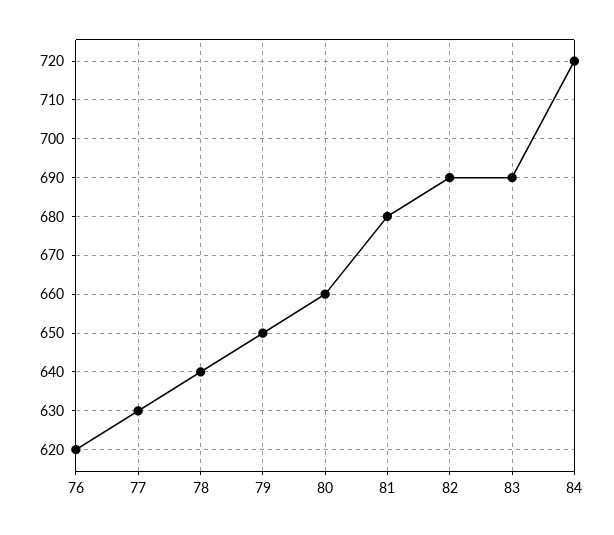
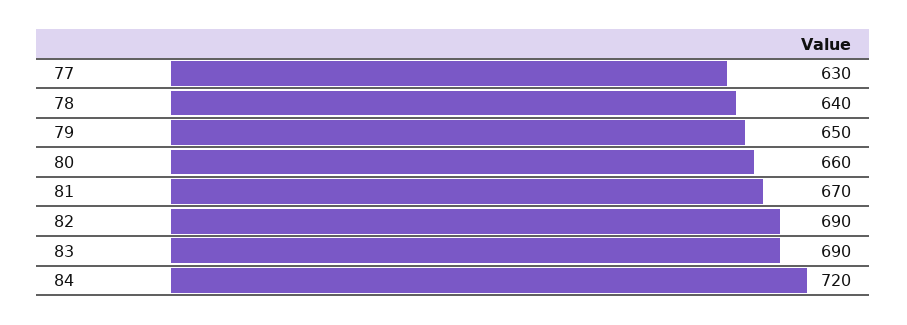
  {
-   "76": 620,
    "77": 630,
    "78": 640,
    "79": 650,
    "80": 660,
-   "81": 680,
+   "81": 670,
    "82": 690,
    "83": 690,
    "84": 720
  }

